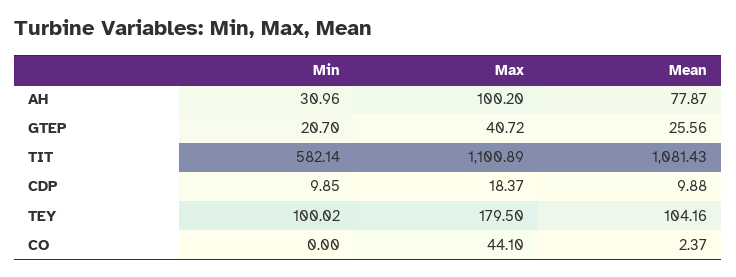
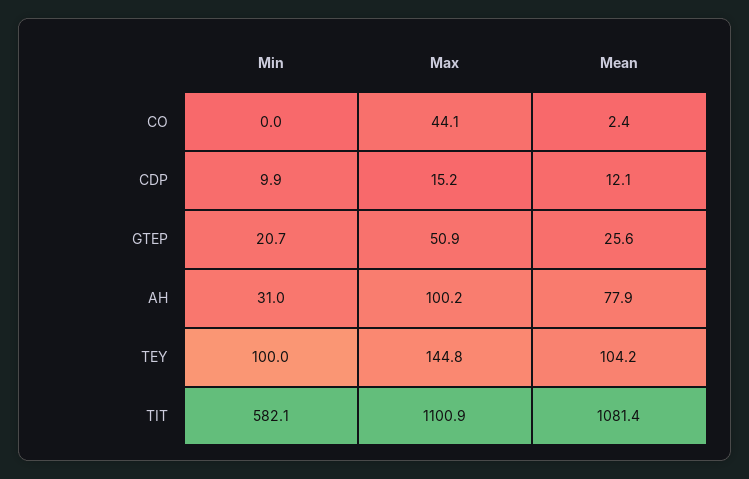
  {
    "Min": {
      "AH": 30.96,
      "GTEP": 20.7,
      "TIT": 582.14,
      "CDP": 9.85,
      "TEY": 100.02,
      "CO": 0
    },
    "Max": {
      "AH": 100.2,
-     "GTEP": 40.72,
+     "GTEP": 50.9,
      "TIT": 1100.89,
-     "CDP": 18.37,
+     "CDP": 15.2,
-     "TEY": 179.5,
+     "TEY": 144.8,
      "CO": 44.1
    },
    "Mean": {
      "AH": 77.87,
      "GTEP": 25.56,
      "TIT": 1081.43,
-     "CDP": 9.88,
+     "CDP": 12.1,
      "TEY": 104.16,
      "CO": 2.37
    }
  }

